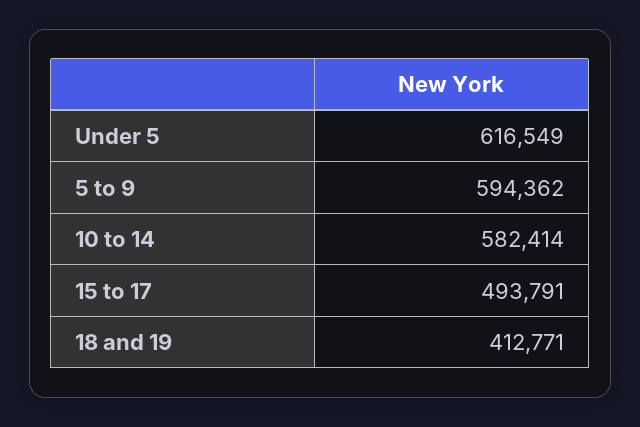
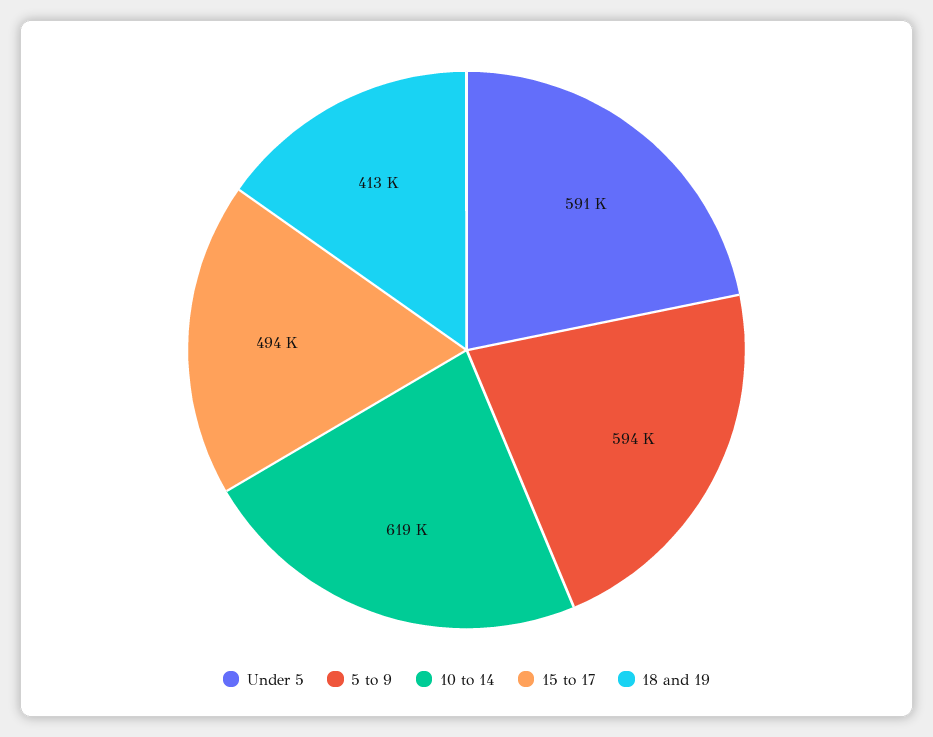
  {
-   "Under 5": 616549,
+   "Under 5": 591000,
    "5 to 9": 594362,
-   "10 to 14": 582414,
+   "10 to 14": 619000,
    "15 to 17": 493791,
    "18 and 19": 412771
  }

